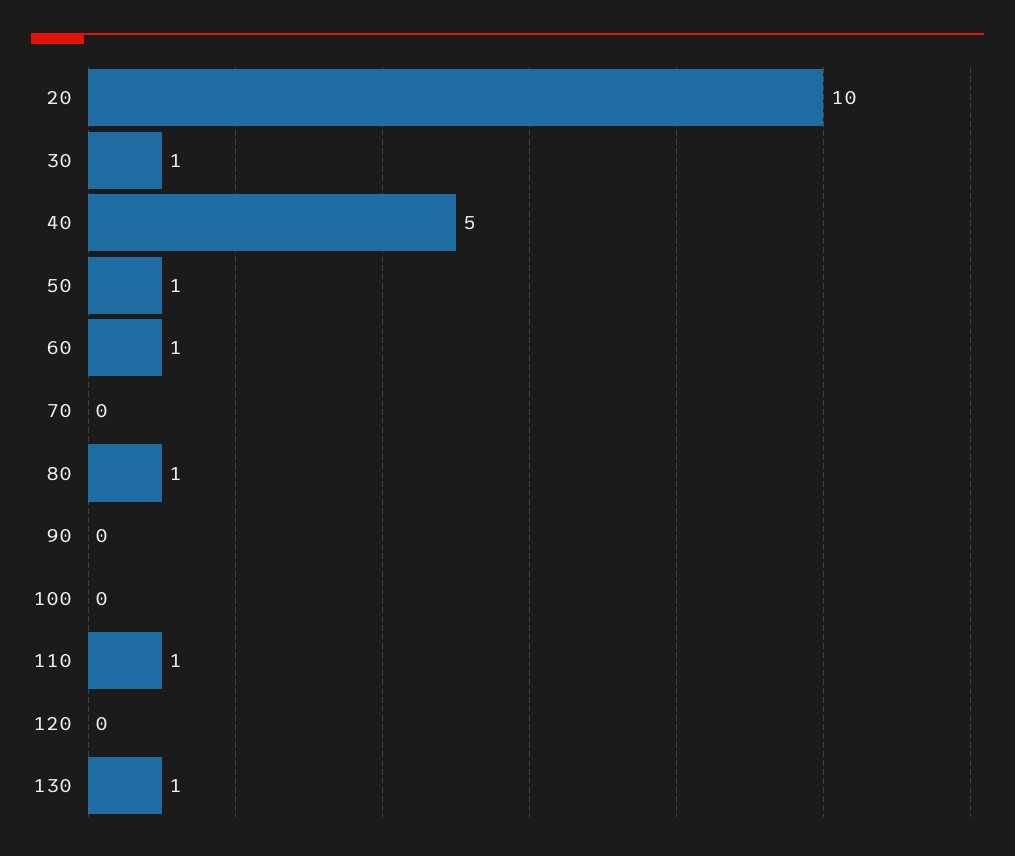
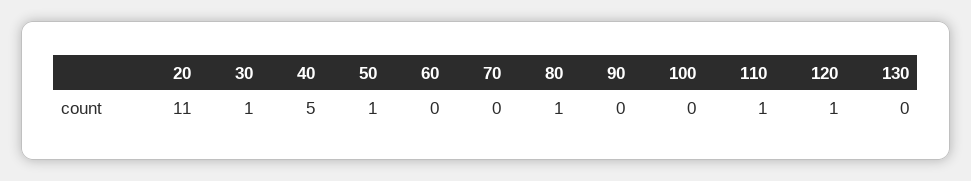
  {
-   "20": 10,
+   "20": 11,
    "30": 1,
    "40": 5,
    "50": 1,
-   "60": 1,
+   "60": 0,
    "70": 0,
    "80": 1,
    "90": 0,
    "100": 0,
    "110": 1,
-   "120": 0,
+   "120": 1,
-   "130": 1
+   "130": 0
  }

